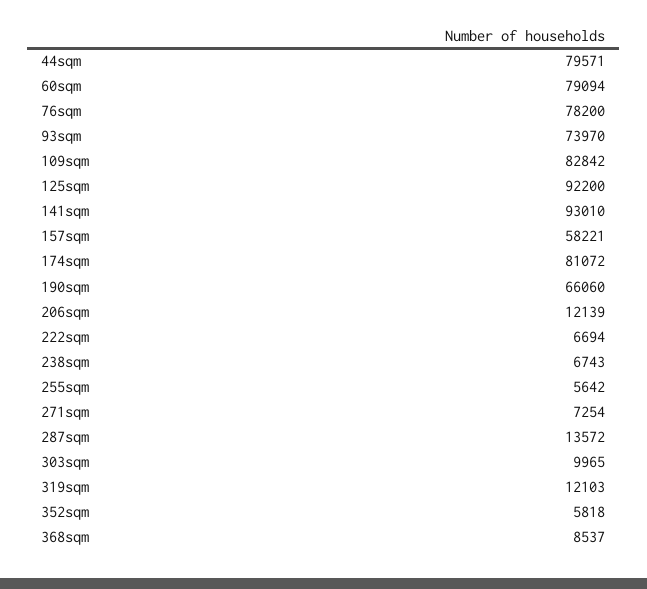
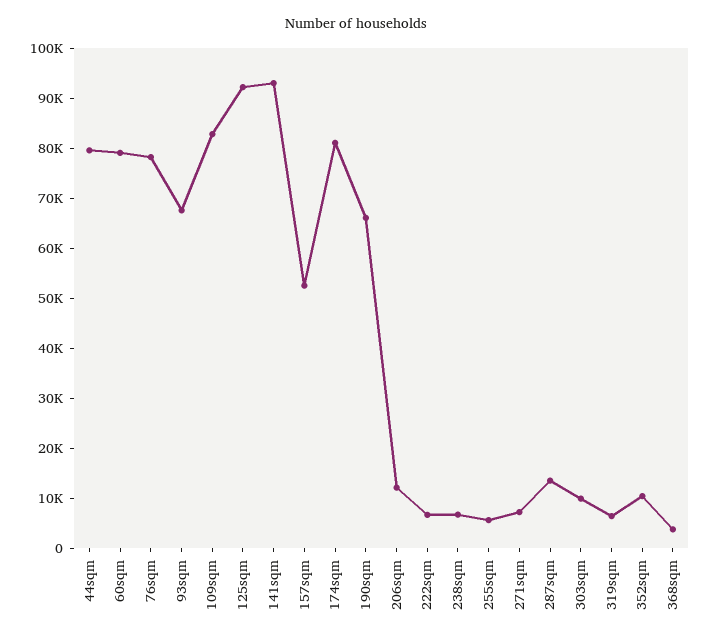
  {
    "44sqm": 79571,
    "60sqm": 79094,
    "76sqm": 78200,
-   "93sqm": 73970,
+   "93sqm": 68000,
    "109sqm": 82842,
    "125sqm": 92200,
    "141sqm": 93010,
-   "157sqm": 58221,
+   "157sqm": 52000,
    "174sqm": 81072,
    "190sqm": 66060,
    "206sqm": 12139,
    "222sqm": 6694,
    "238sqm": 6743,
    "255sqm": 5642,
    "271sqm": 7254,
    "287sqm": 13572,
    "303sqm": 9965,
-   "319sqm": 12103,
+   "319sqm": 6000,
-   "352sqm": 5818,
+   "352sqm": 10000,
-   "368sqm": 8537
+   "368sqm": 4000
  }

